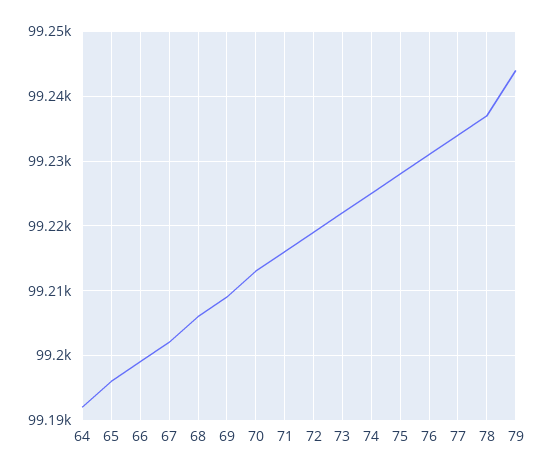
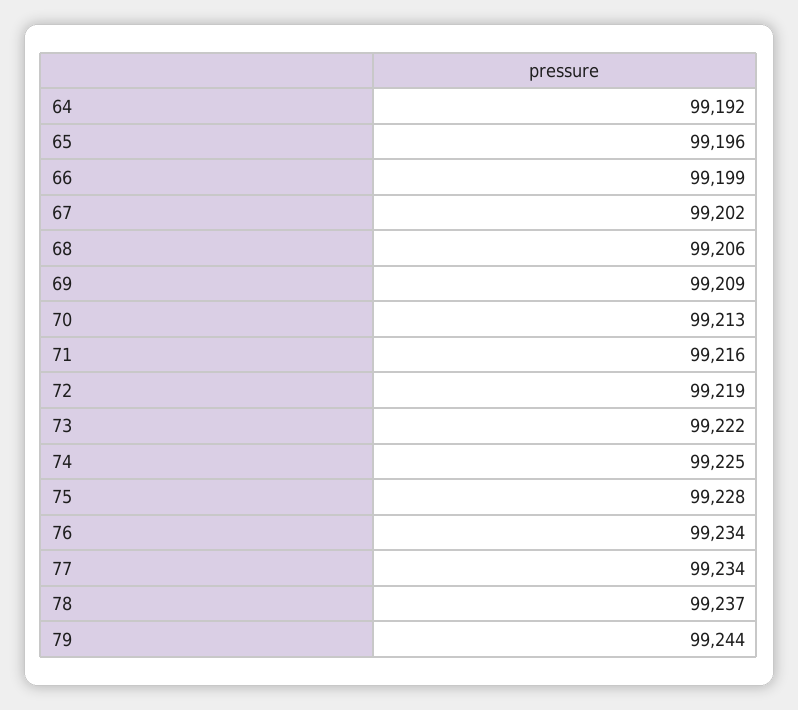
  {
    "64": 99192,
    "65": 99196,
    "66": 99199,
    "67": 99202,
    "68": 99206,
    "69": 99209,
    "70": 99213,
    "71": 99216,
    "72": 99219,
    "73": 99222,
    "74": 99225,
    "75": 99228,
-   "76": 99231,
+   "76": 99234,
    "77": 99234,
    "78": 99237,
    "79": 99244
  }

